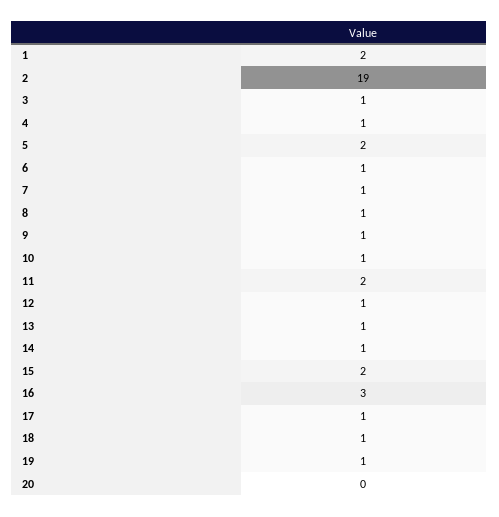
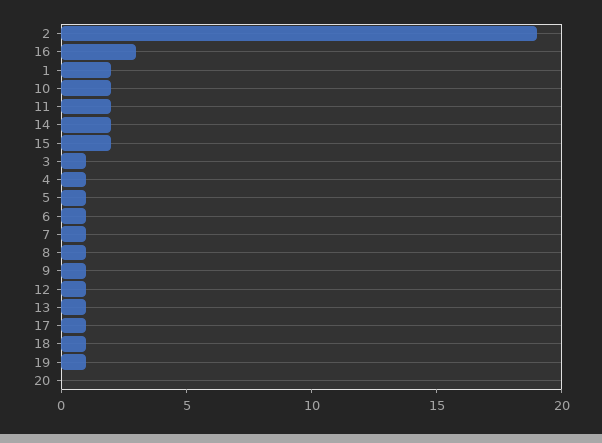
  {
    "1": 2,
    "2": 19,
    "3": 1,
    "4": 1,
-   "5": 2,
+   "5": 1,
    "6": 1,
    "7": 1,
    "8": 1,
    "9": 1,
-   "10": 1,
+   "10": 2,
    "11": 2,
    "12": 1,
    "13": 1,
-   "14": 1,
+   "14": 2,
    "15": 2,
    "16": 3,
    "17": 1,
    "18": 1,
    "19": 1,
    "20": 0
  }

